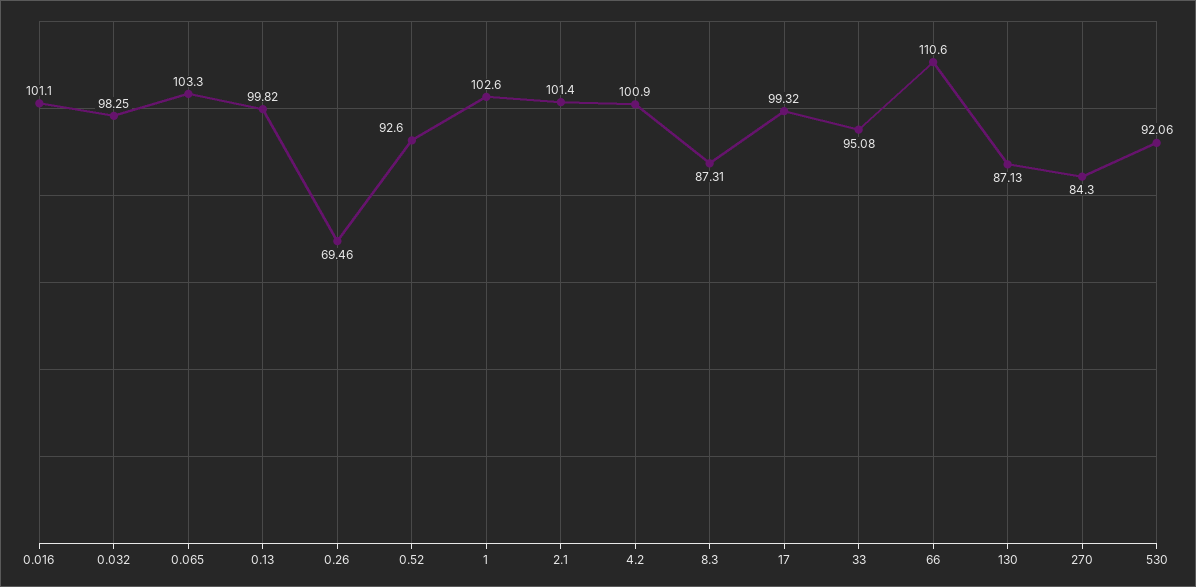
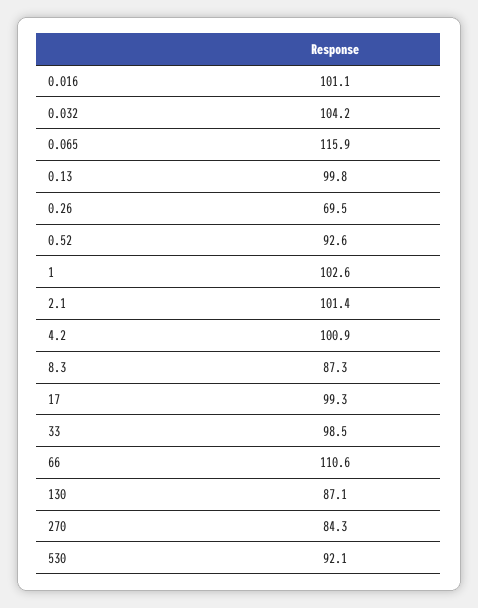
  {
    "0.016": 101.1,
-   "0.032": 98.25,
+   "0.032": 104.2,
-   "0.065": 103.3,
+   "0.065": 115.9,
    "0.13": 99.82,
    "0.26": 69.46,
    "0.52": 92.6,
    "1": 102.6,
    "2.1": 101.4,
    "4.2": 100.9,
    "8.3": 87.31,
    "17": 99.32,
-   "33": 95.08,
+   "33": 98.5,
    "66": 110.6,
    "130": 87.13,
    "270": 84.3,
    "530": 92.06
  }

